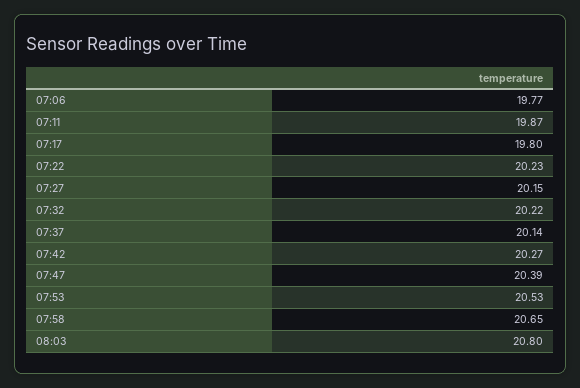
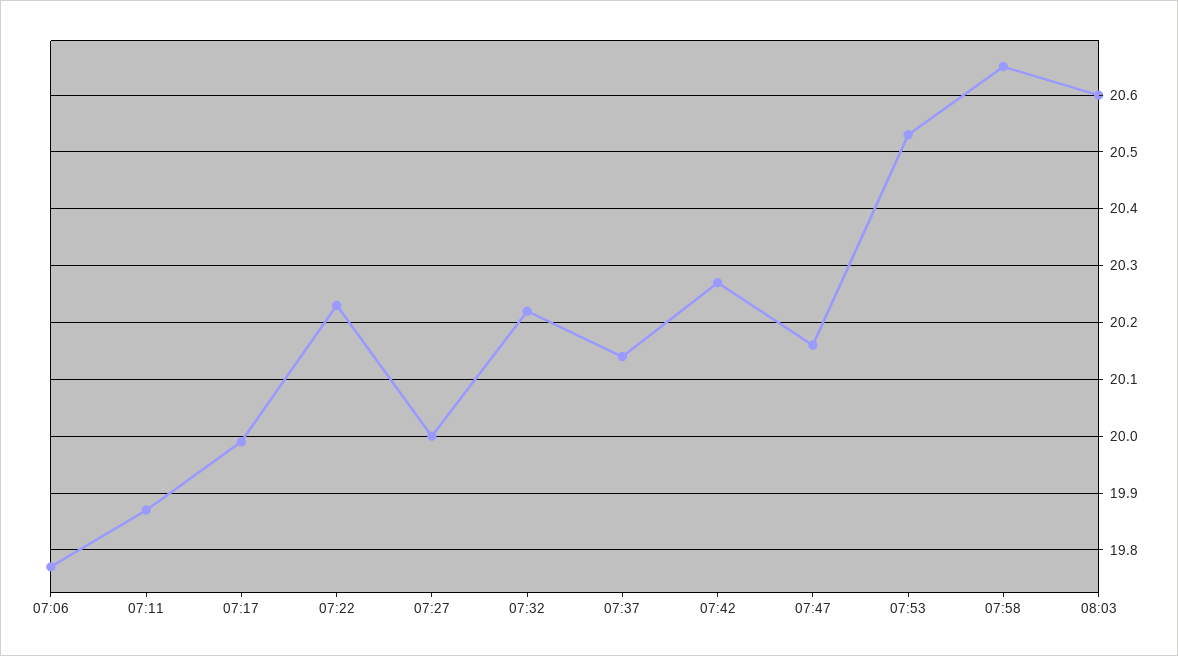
  {
    "07:06": 19.77,
    "07:11": 19.87,
-   "07:17": 19.8,
+   "07:17": 20,
    "07:22": 20.23,
-   "07:27": 20.15,
+   "07:27": 20,
    "07:32": 20.22,
    "07:37": 20.14,
    "07:42": 20.27,
-   "07:47": 20.39,
+   "07:47": 20.15,
    "07:53": 20.53,
    "07:58": 20.65,
-   "08:03": 20.8
+   "08:03": 20.6
  }

